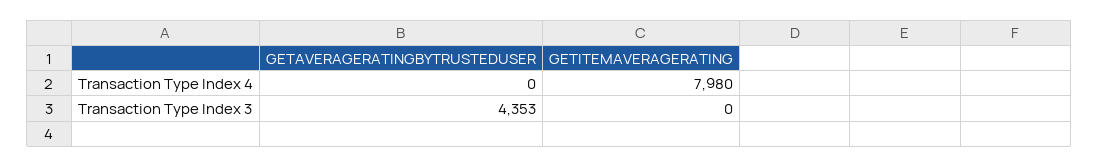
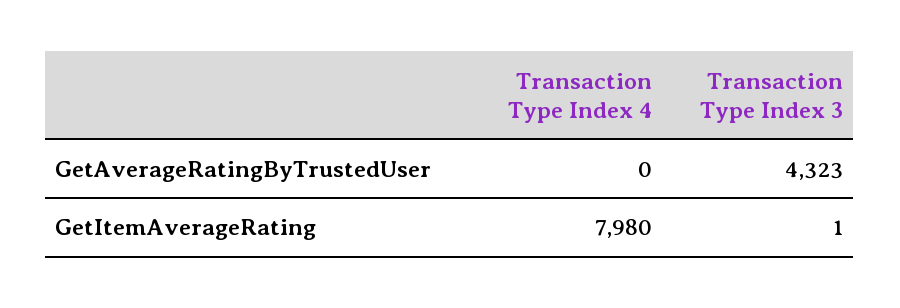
  {
    "GETAVERAGERATINGBYTRUSTEDUSER": {
      "Transaction Type Index 4": 0,
-     "Transaction Type Index 3": 4353
+     "Transaction Type Index 3": 4323
    },
    "GETITEMAVERAGERATING": {
      "Transaction Type Index 4": 7980,
-     "Transaction Type Index 3": 0
+     "Transaction Type Index 3": 1
    }
  }

